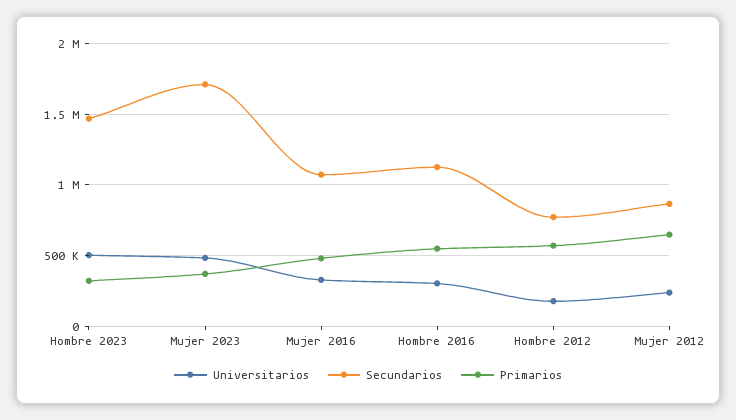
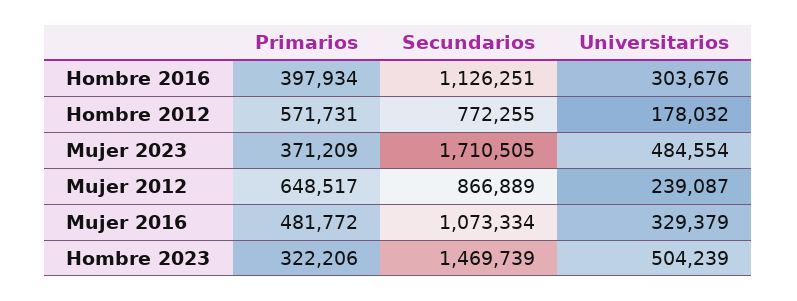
  {
    "Universitarios": {
      "Hombre 2023": 504239,
      "Mujer 2023": 484554,
      "Mujer 2016": 329379,
      "Hombre 2016": 303676,
      "Hombre 2012": 178032,
      "Mujer 2012": 239087
    },
    "Secundarios": {
      "Hombre 2023": 1469739,
      "Mujer 2023": 1710505,
      "Mujer 2016": 1073334,
      "Hombre 2016": 1126251,
      "Hombre 2012": 772255,
      "Mujer 2012": 866889
    },
    "Primarios": {
      "Hombre 2023": 322206,
      "Mujer 2023": 371209,
      "Mujer 2016": 481772,
-     "Hombre 2016": 550000,
+     "Hombre 2016": 397934,
      "Hombre 2012": 571731,
      "Mujer 2012": 648517
    }
  }

